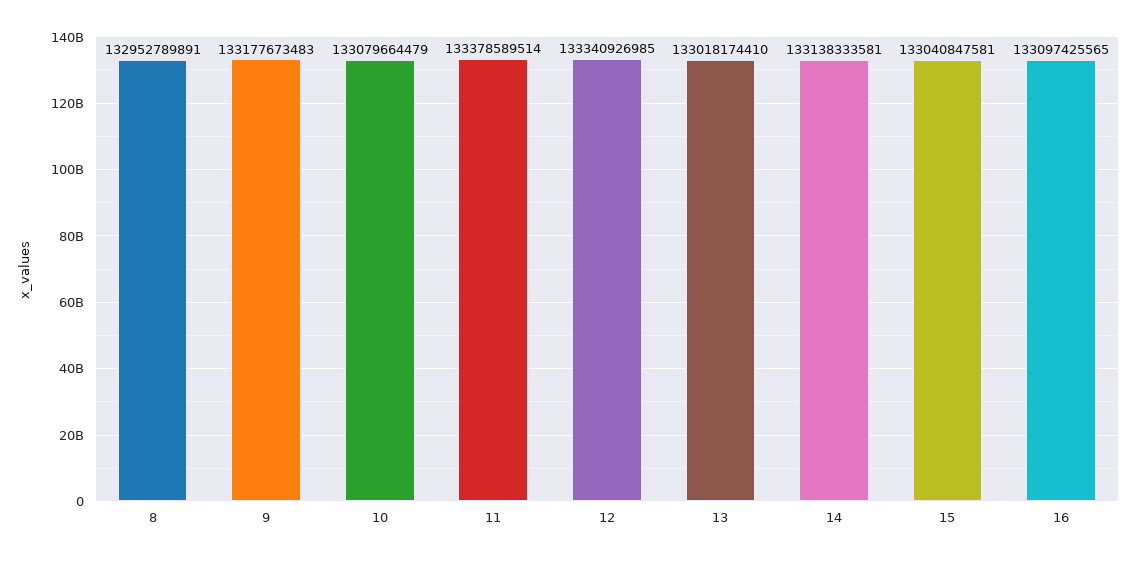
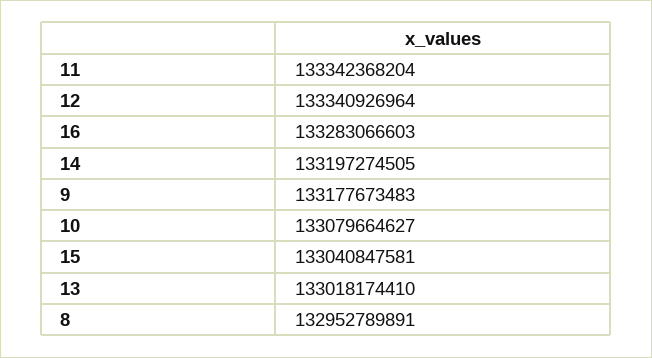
  {
    "8": 132952789891,
    "9": 133177673483,
-   "10": 133079664479,
+   "10": 133079664627,
-   "11": 133378589514,
+   "11": 133342368204,
-   "12": 133340926985,
+   "12": 133340926964,
    "13": 133018174410,
-   "14": 133138333581,
+   "14": 133197274505,
    "15": 133040847581,
-   "16": 133097425565
+   "16": 133283066603
  }

